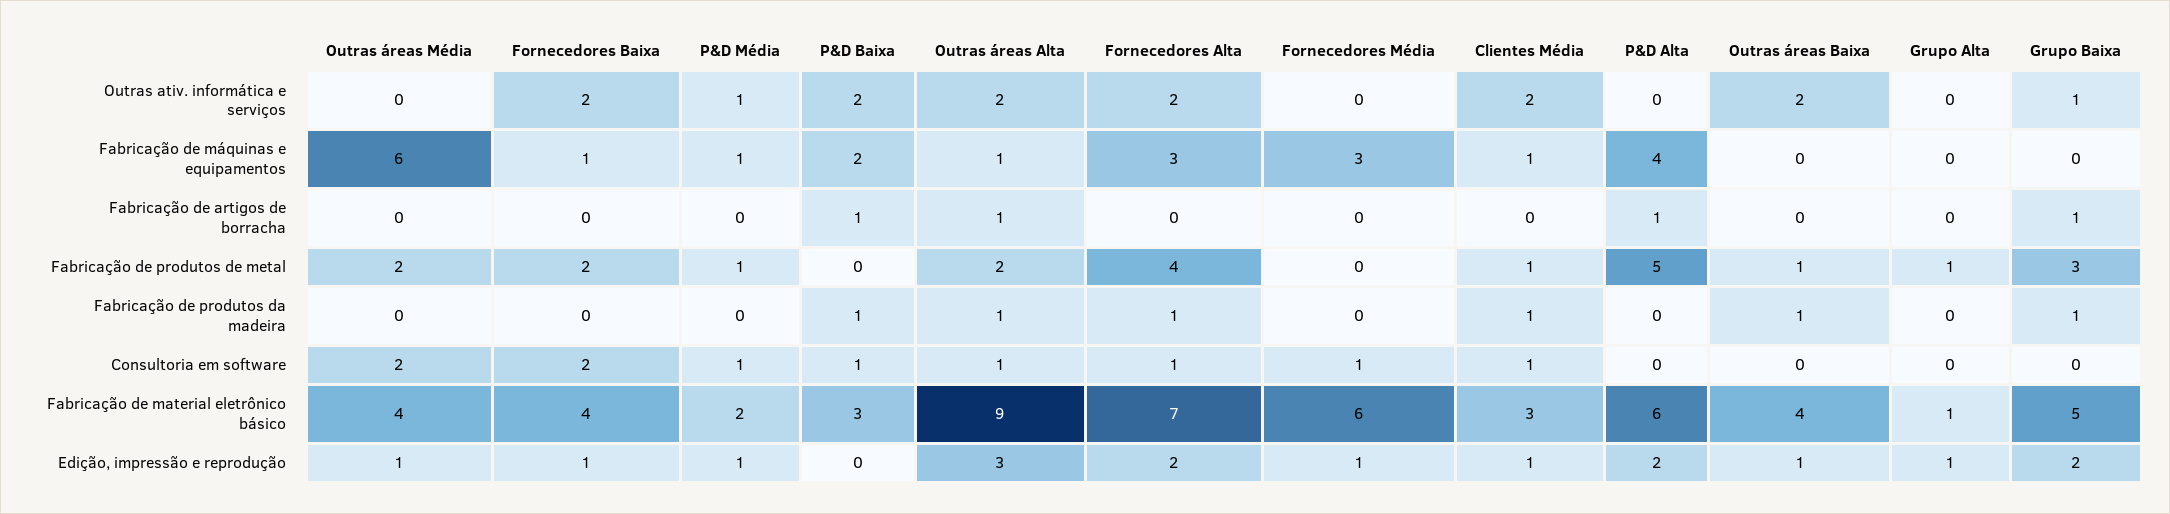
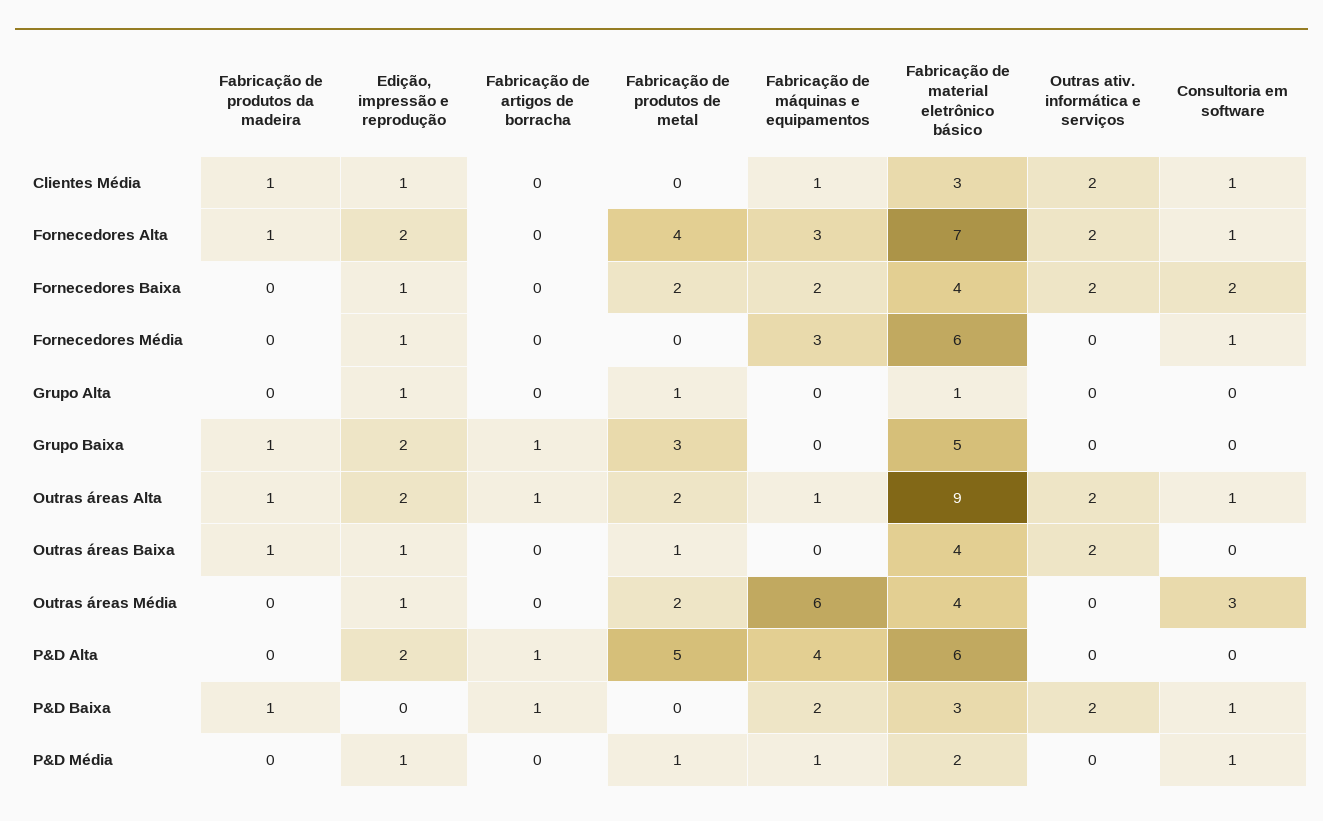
  {
    "Outras áreas Média": {
      "Outras ativ. informática e serviços": 0,
      "Fabricação de máquinas e equipamentos": 6,
      "Fabricação de artigos de borracha": 0,
      "Fabricação de produtos de metal": 2,
      "Fabricação de produtos da madeira": 0,
-     "Consultoria em software": 2,
+     "Consultoria em software": 3,
      "Fabricação de material eletrônico básico": 4,
      "Edição, impressão e reprodução": 1
    },
    "Fornecedores Baixa": {
      "Outras ativ. informática e serviços": 2,
-     "Fabricação de máquinas e equipamentos": 1,
+     "Fabricação de máquinas e equipamentos": 2,
      "Fabricação de artigos de borracha": 0,
      "Fabricação de produtos de metal": 2,
      "Fabricação de produtos da madeira": 0,
      "Consultoria em software": 2,
      "Fabricação de material eletrônico básico": 4,
      "Edição, impressão e reprodução": 1
    },
    "P&D Média": {
-     "Outras ativ. informática e serviços": 1,
+     "Outras ativ. informática e serviços": 0,
      "Fabricação de máquinas e equipamentos": 1,
      "Fabricação de artigos de borracha": 0,
      "Fabricação de produtos de metal": 1,
      "Fabricação de produtos da madeira": 0,
      "Consultoria em software": 1,
      "Fabricação de material eletrônico básico": 2,
      "Edição, impressão e reprodução": 1
    },
    "P&D Baixa": {
      "Outras ativ. informática e serviços": 2,
      "Fabricação de máquinas e equipamentos": 2,
      "Fabricação de artigos de borracha": 1,
      "Fabricação de produtos de metal": 0,
      "Fabricação de produtos da madeira": 1,
      "Consultoria em software": 1,
      "Fabricação de material eletrônico básico": 3,
      "Edição, impressão e reprodução": 0
    },
    "Outras áreas Alta": {
      "Outras ativ. informática e serviços": 2,
      "Fabricação de máquinas e equipamentos": 1,
      "Fabricação de artigos de borracha": 1,
      "Fabricação de produtos de metal": 2,
      "Fabricação de produtos da madeira": 1,
      "Consultoria em software": 1,
      "Fabricação de material eletrônico básico": 9,
-     "Edição, impressão e reprodução": 3
+     "Edição, impressão e reprodução": 2
    },
    "Fornecedores Alta": {
      "Outras ativ. informática e serviços": 2,
      "Fabricação de máquinas e equipamentos": 3,
      "Fabricação de artigos de borracha": 0,
      "Fabricação de produtos de metal": 4,
      "Fabricação de produtos da madeira": 1,
      "Consultoria em software": 1,
      "Fabricação de material eletrônico básico": 7,
      "Edição, impressão e reprodução": 2
    },
    "Fornecedores Média": {
      "Outras ativ. informática e serviços": 0,
      "Fabricação de máquinas e equipamentos": 3,
      "Fabricação de artigos de borracha": 0,
      "Fabricação de produtos de metal": 0,
      "Fabricação de produtos da madeira": 0,
      "Consultoria em software": 1,
      "Fabricação de material eletrônico básico": 6,
      "Edição, impressão e reprodução": 1
    },
    "Clientes Média": {
      "Outras ativ. informática e serviços": 2,
      "Fabricação de máquinas e equipamentos": 1,
      "Fabricação de artigos de borracha": 0,
-     "Fabricação de produtos de metal": 1,
+     "Fabricação de produtos de metal": 0,
      "Fabricação de produtos da madeira": 1,
      "Consultoria em software": 1,
      "Fabricação de material eletrônico básico": 3,
      "Edição, impressão e reprodução": 1
    },
    "P&D Alta": {
      "Outras ativ. informática e serviços": 0,
      "Fabricação de máquinas e equipamentos": 4,
      "Fabricação de artigos de borracha": 1,
      "Fabricação de produtos de metal": 5,
      "Fabricação de produtos da madeira": 0,
      "Consultoria em software": 0,
      "Fabricação de material eletrônico básico": 6,
      "Edição, impressão e reprodução": 2
    },
    "Outras áreas Baixa": {
      "Outras ativ. informática e serviços": 2,
      "Fabricação de máquinas e equipamentos": 0,
      "Fabricação de artigos de borracha": 0,
      "Fabricação de produtos de metal": 1,
      "Fabricação de produtos da madeira": 1,
      "Consultoria em software": 0,
      "Fabricação de material eletrônico básico": 4,
      "Edição, impressão e reprodução": 1
    },
    "Grupo Alta": {
      "Outras ativ. informática e serviços": 0,
      "Fabricação de máquinas e equipamentos": 0,
      "Fabricação de artigos de borracha": 0,
      "Fabricação de produtos de metal": 1,
      "Fabricação de produtos da madeira": 0,
      "Consultoria em software": 0,
      "Fabricação de material eletrônico básico": 1,
      "Edição, impressão e reprodução": 1
    },
    "Grupo Baixa": {
-     "Outras ativ. informática e serviços": 1,
+     "Outras ativ. informática e serviços": 0,
      "Fabricação de máquinas e equipamentos": 0,
      "Fabricação de artigos de borracha": 1,
      "Fabricação de produtos de metal": 3,
      "Fabricação de produtos da madeira": 1,
      "Consultoria em software": 0,
      "Fabricação de material eletrônico básico": 5,
      "Edição, impressão e reprodução": 2
    }
  }

